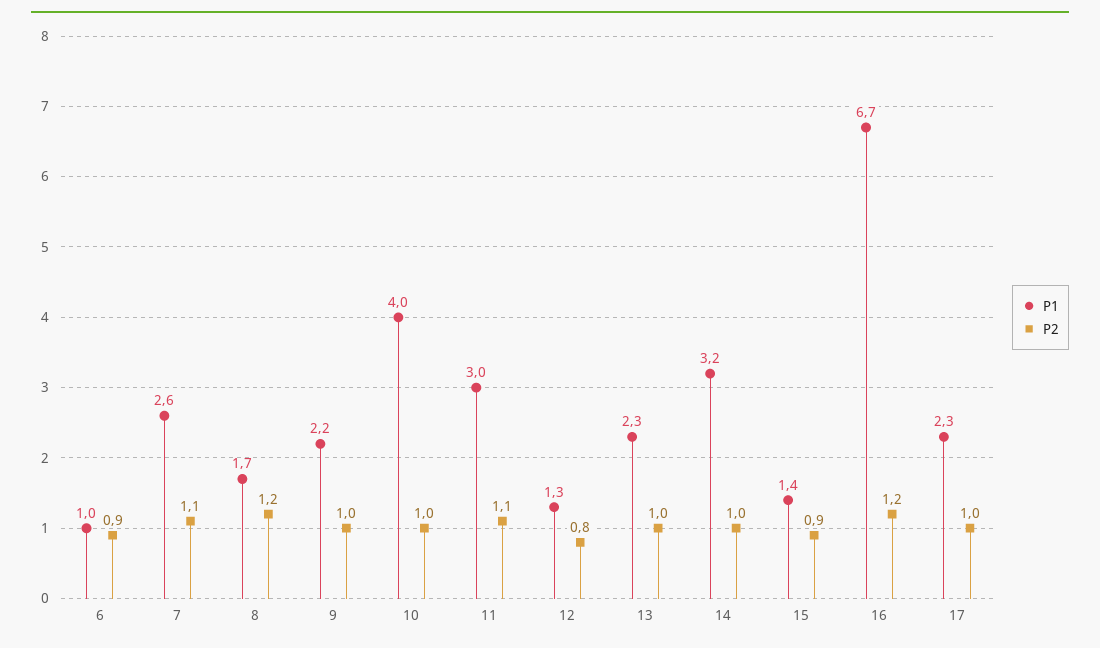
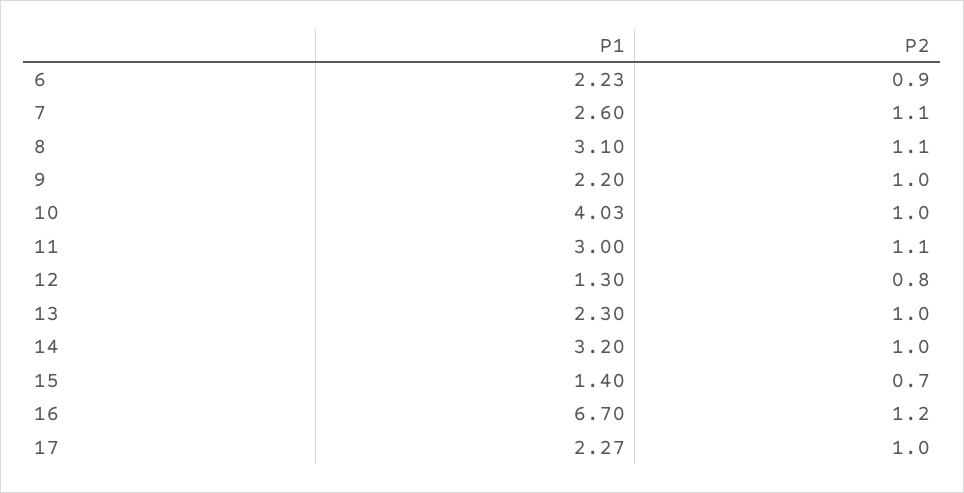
  {
    "P1": {
-     "6": 1,
+     "6": 2.23,
      "7": 2.6,
-     "8": 1.7,
+     "8": 3.1,
      "9": 2.2,
      "10": 4.03,
      "11": 3,
      "12": 1.3,
      "13": 2.3,
      "14": 3.2,
      "15": 1.4,
      "16": 6.7,
      "17": 2.27
    },
    "P2": {
      "6": 0.9,
      "7": 1.1,
-     "8": 1.2,
+     "8": 1.1,
      "9": 1,
      "10": 1,
      "11": 1.1,
      "12": 0.8,
      "13": 1,
      "14": 1,
-     "15": 0.9,
+     "15": 0.7,
      "16": 1.2,
      "17": 1
    }
  }

